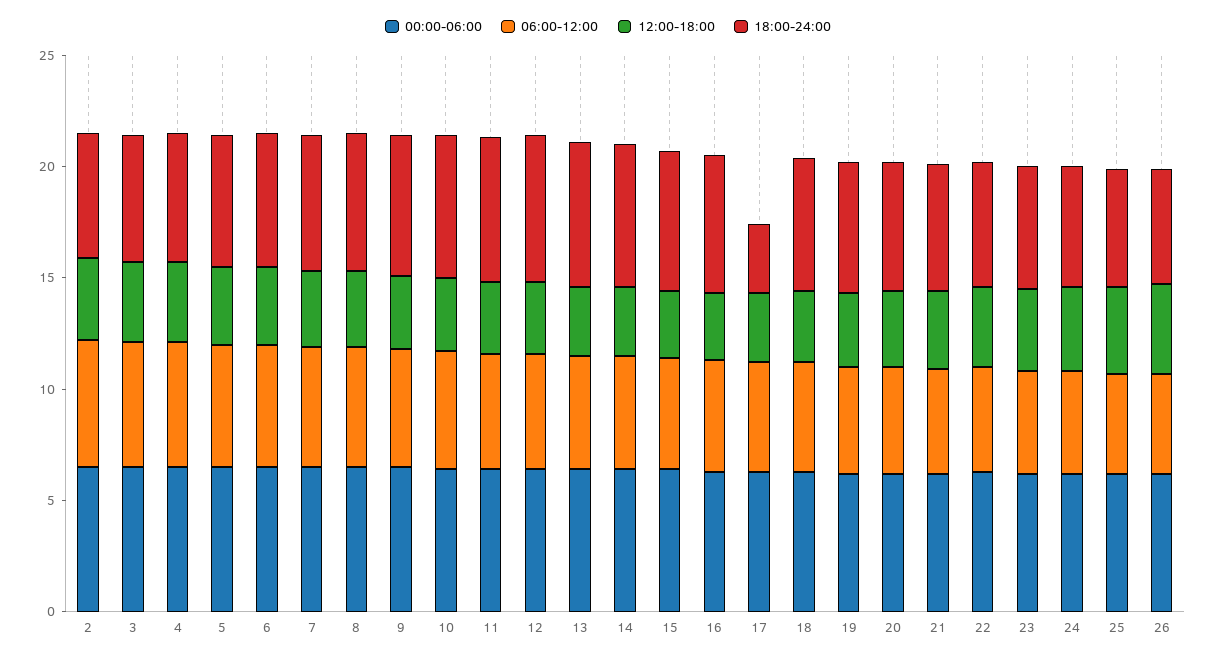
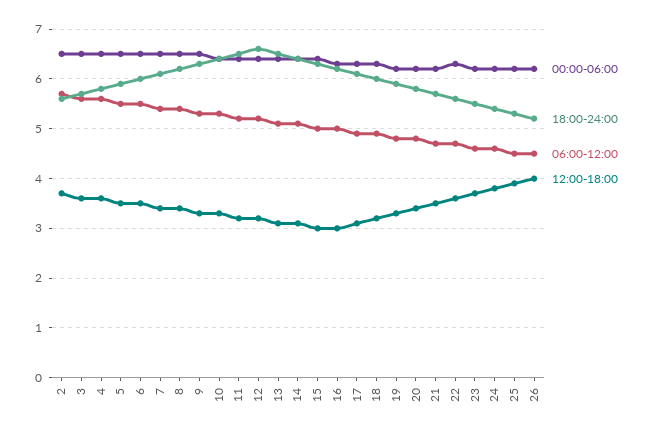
  {
    "00:00-06:00": {
      "2": 6.5,
      "3": 6.5,
      "4": 6.5,
      "5": 6.5,
      "6": 6.5,
      "7": 6.5,
      "8": 6.5,
      "9": 6.5,
      "10": 6.5,
      "11": 6.5,
      "12": 6.5,
      "13": 6.5,
      "14": 6.5,
      "15": 6.5,
      "16": 6.5,
      "17": 6.5,
      "18": 6.5,
      "19": 6,
      "20": 6,
      "21": 6,
      "22": 6.5,
      "23": 6,
      "24": 6,
      "25": 6,
      "26": 6
    },
    "06:00-12:00": {
      "2": 5.5,
      "3": 5.5,
      "4": 5.5,
      "5": 5.5,
      "6": 5.5,
      "7": 5.5,
      "8": 5.5,
      "9": 5.5,
      "10": 5.5,
      "11": 5,
      "12": 5,
      "13": 5,
      "14": 5,
      "15": 5,
      "16": 5,
      "17": 5,
      "18": 5,
      "19": 5,
      "20": 5,
      "21": 4.5,
      "22": 4.5,
      "23": 4.5,
      "24": 4.5,
      "25": 4.5,
      "26": 4.5
    },
    "12:00-18:00": {
      "2": 3.5,
      "3": 3.5,
      "4": 3.5,
      "5": 3.5,
      "6": 3.5,
      "7": 3.5,
      "8": 3.5,
      "9": 3.5,
      "10": 3.5,
      "11": 3,
      "12": 3,
      "13": 3,
      "14": 3,
      "15": 3,
      "16": 3,
      "17": 3,
      "18": 3,
      "19": 3.5,
      "20": 3.5,
      "21": 3.5,
      "22": 3.5,
      "23": 3.5,
      "24": 4,
      "25": 4,
      "26": 4
    },
    "18:00-24:00": {
      "2": 5.5,
      "3": 5.5,
      "4": 6,
      "5": 6,
      "6": 6,
      "7": 6,
      "8": 6,
      "9": 6.5,
      "10": 6.5,
      "11": 6.5,
      "12": 6.5,
      "13": 6.5,
      "14": 6.5,
      "15": 6.5,
      "16": 6,
-     "17": 3,
+     "17": 6,
      "18": 6,
      "19": 6,
      "20": 6,
      "21": 5.5,
      "22": 5.5,
      "23": 5.5,
      "24": 5.5,
      "25": 5.5,
      "26": 5
    }
  }

